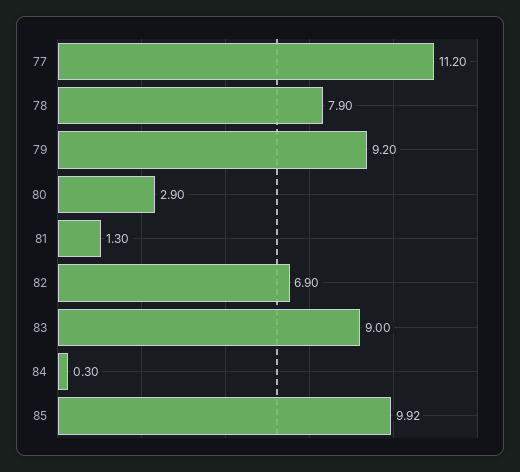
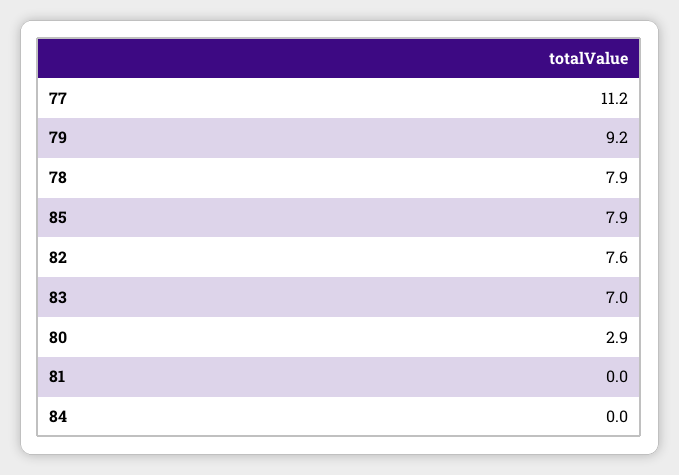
  {
    "77": 11.2,
    "78": 7.9,
    "79": 9.2,
    "80": 2.9,
-   "81": 1.3,
+   "81": 0,
-   "82": 6.9,
+   "82": 7.6,
-   "83": 9,
+   "83": 7,
-   "84": 0.3,
+   "84": 0,
-   "85": 9.92
+   "85": 7.9
  }

